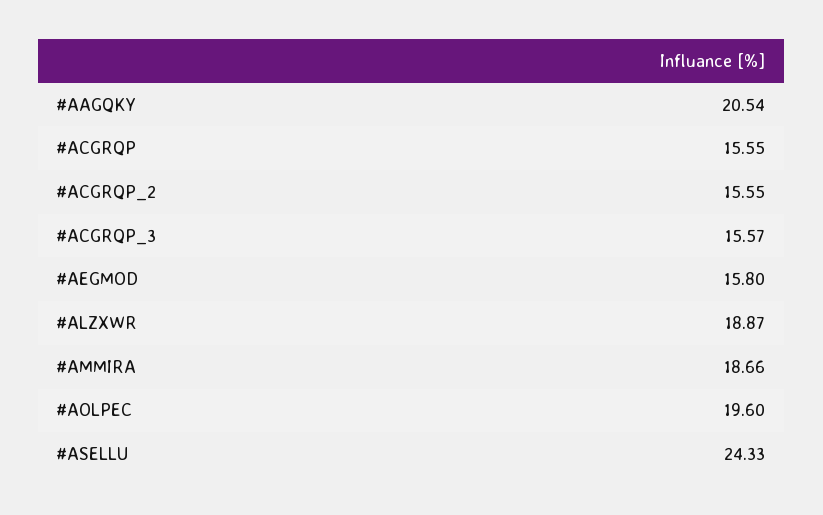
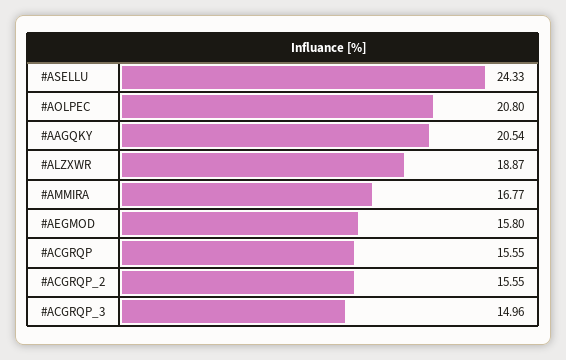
  {
    "#AAGQKY": 20.54,
    "#ACGRQP": 15.55,
    "#ACGRQP_2": 15.55,
-   "#ACGRQP_3": 15.57,
+   "#ACGRQP_3": 14.96,
    "#AEGMOD": 15.8,
    "#ALZXWR": 18.87,
-   "#AMMIRA": 18.66,
+   "#AMMIRA": 16.77,
-   "#AOLPEC": 19.6,
+   "#AOLPEC": 20.8,
    "#ASELLU": 24.33
  }

